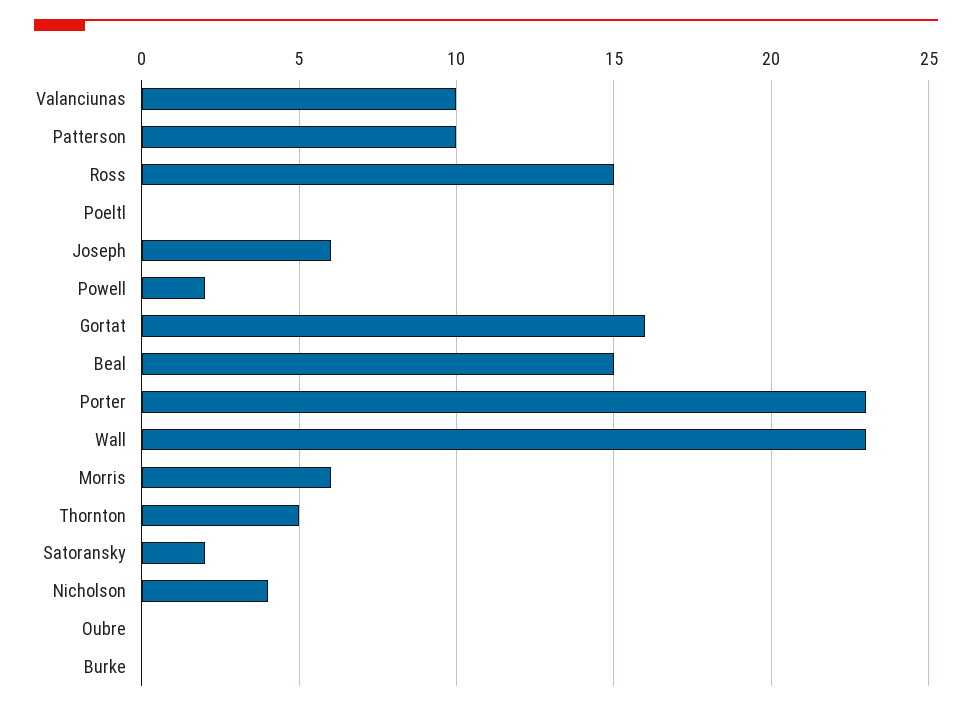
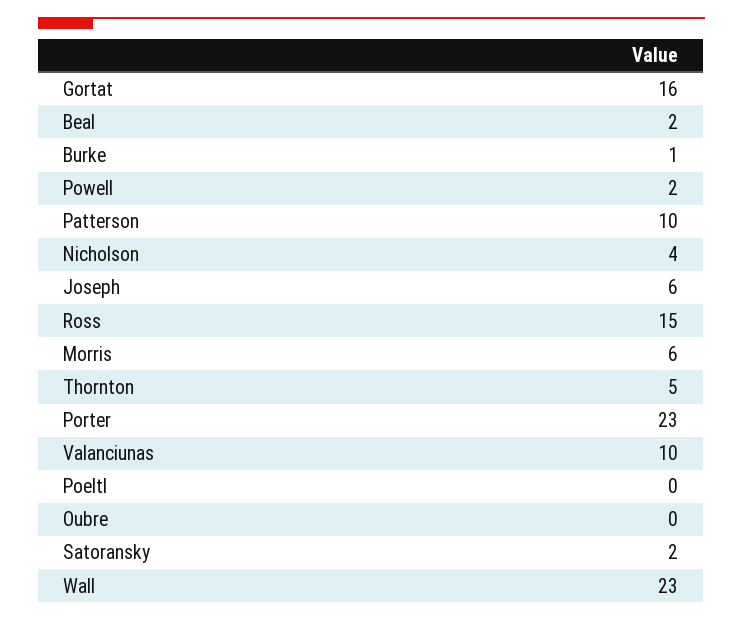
  {
    "Valanciunas": 10,
    "Patterson": 10,
    "Ross": 15,
    "Poeltl": 0,
    "Joseph": 6,
    "Powell": 2,
    "Gortat": 16,
-   "Beal": 15,
+   "Beal": 2,
    "Porter": 23,
    "Wall": 23,
    "Morris": 6,
    "Thornton": 5,
    "Satoransky": 2,
    "Nicholson": 4,
    "Oubre": 0,
-   "Burke": 0
+   "Burke": 1
  }

